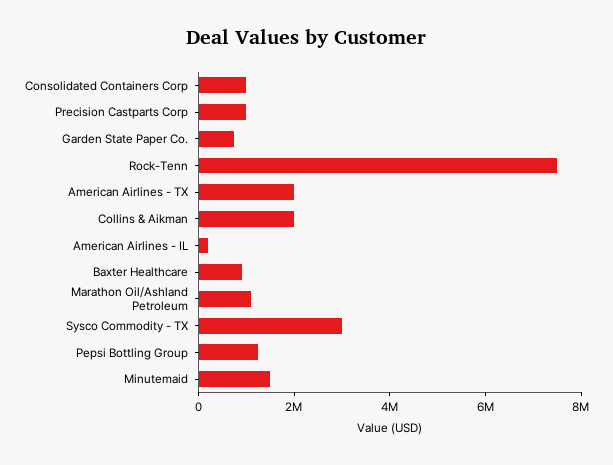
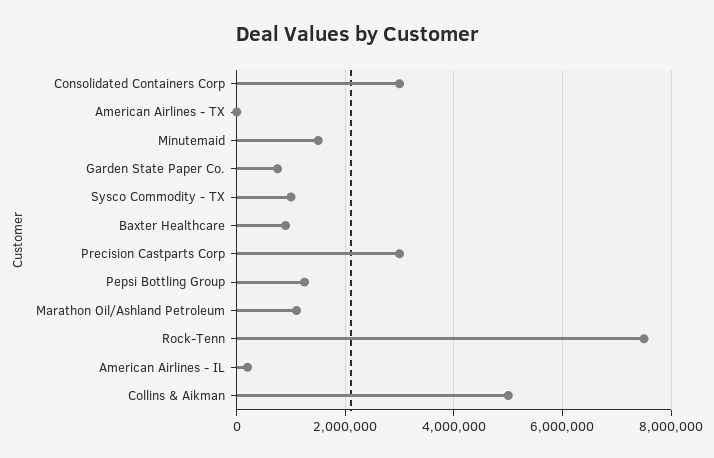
  {
-   "Consolidated Containers Corp": 1000000,
+   "Consolidated Containers Corp": 3000000,
-   "Precision Castparts Corp": 1000000,
+   "Precision Castparts Corp": 3000000,
    "Garden State Paper Co.": 800000,
    "Rock-Tenn": 7600000,
-   "American Airlines - TX": 2000000,
+   "American Airlines - TX": 0,
-   "Collins & Aikman": 2000000,
+   "Collins & Aikman": 5000000,
    "American Airlines - IL": 200000,
    "Baxter Healthcare": 1000000,
    "Marathon Oil/Ashland Petroleum": 1200000,
-   "Sysco Commodity - TX": 3000000,
+   "Sysco Commodity - TX": 1000000,
    "Pepsi Bottling Group": 1200000,
    "Minutemaid": 1600000
  }

